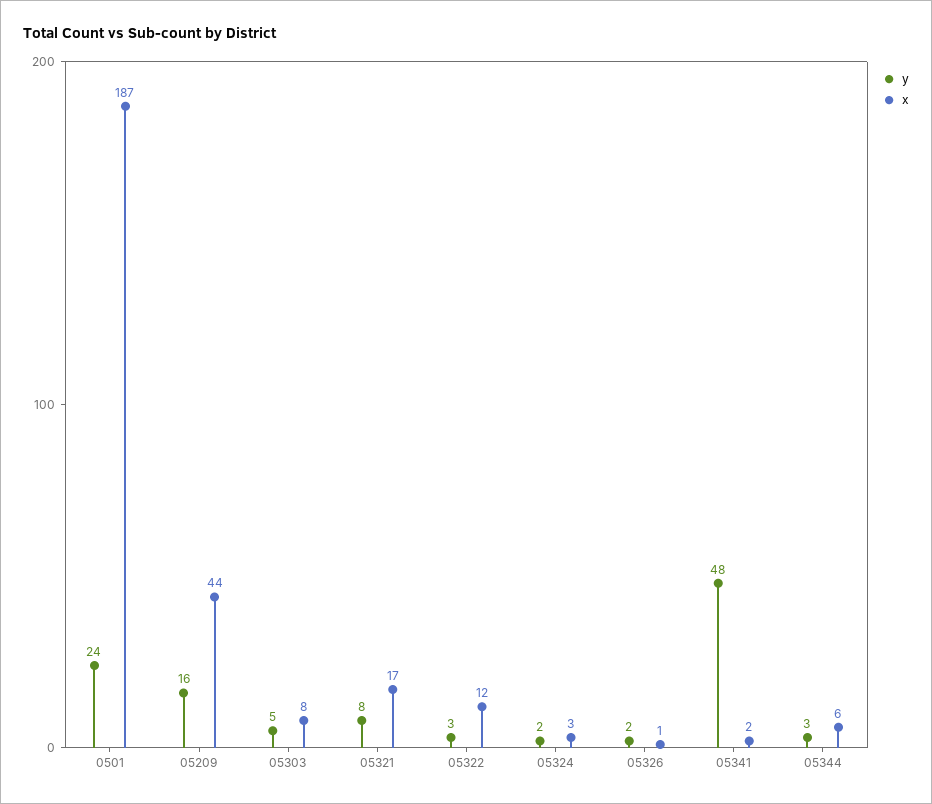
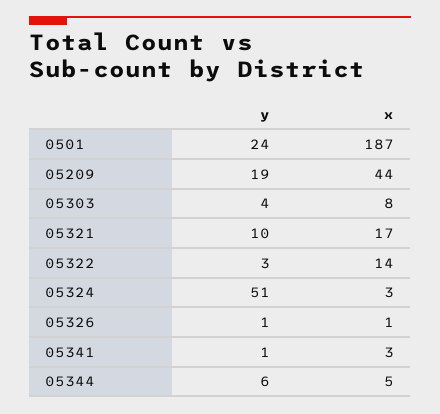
  {
    "y": {
      "0501": 24,
-     "05209": 16,
+     "05209": 19,
-     "05303": 5,
+     "05303": 4,
-     "05321": 8,
+     "05321": 10,
      "05322": 3,
-     "05324": 2,
+     "05324": 51,
-     "05326": 2,
+     "05326": 1,
-     "05341": 48,
+     "05341": 1,
-     "05344": 3
+     "05344": 6
    },
    "x": {
      "0501": 187,
      "05209": 44,
      "05303": 8,
      "05321": 17,
-     "05322": 12,
+     "05322": 14,
      "05324": 3,
      "05326": 1,
-     "05341": 2,
+     "05341": 3,
-     "05344": 6
+     "05344": 5
    }
  }

